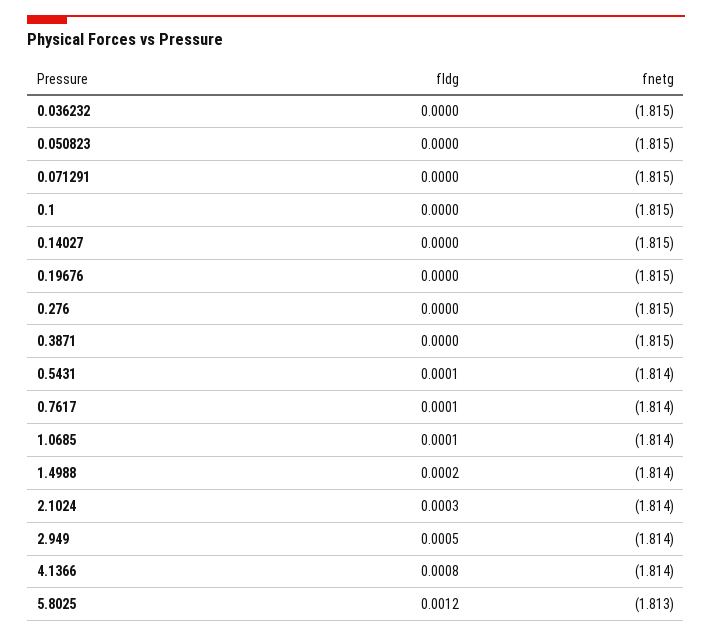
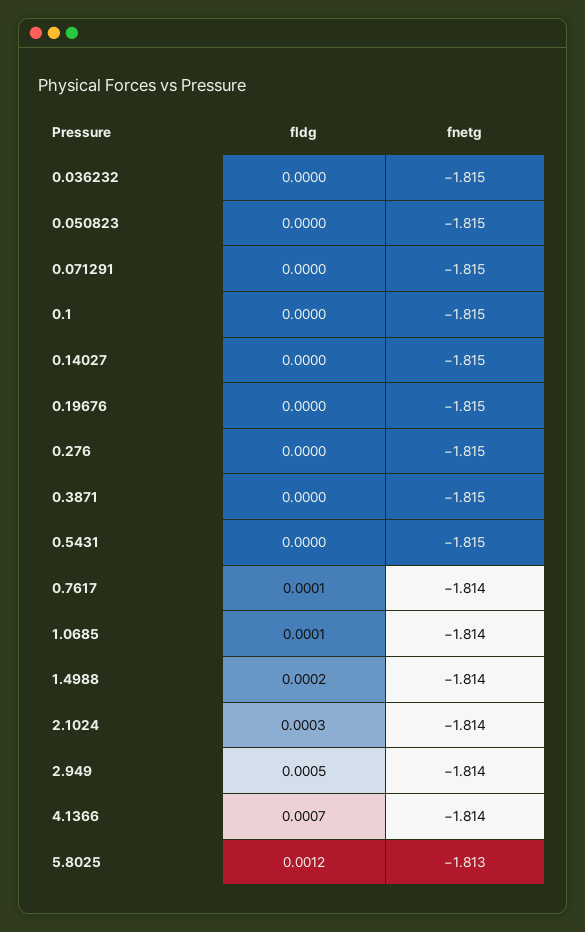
  {
    "fldg": {
      "0.036232": 0,
      "0.050823": 0,
      "0.071291": 0,
      "0.1": 0,
      "0.14027": 0,
      "0.19676": 0,
      "0.276": 0,
      "0.3871": 0,
-     "0.5431": 0.0001,
+     "0.5431": 0,
      "0.7617": 0.0001,
      "1.0685": 0.0001,
      "1.4988": 0.0002,
      "2.1024": 0.0003,
      "2.949": 0.0005,
-     "4.1366": 0.0008,
+     "4.1366": 0.0007,
      "5.8025": 0.0012
    },
    "fnetg": {
      "0.036232": -1.815,
      "0.050823": -1.815,
      "0.071291": -1.815,
      "0.1": -1.815,
      "0.14027": -1.815,
      "0.19676": -1.815,
      "0.276": -1.815,
      "0.3871": -1.815,
-     "0.5431": -1.814,
+     "0.5431": -1.815,
      "0.7617": -1.814,
      "1.0685": -1.814,
      "1.4988": -1.814,
      "2.1024": -1.814,
      "2.949": -1.814,
      "4.1366": -1.814,
      "5.8025": -1.813
    }
  }

